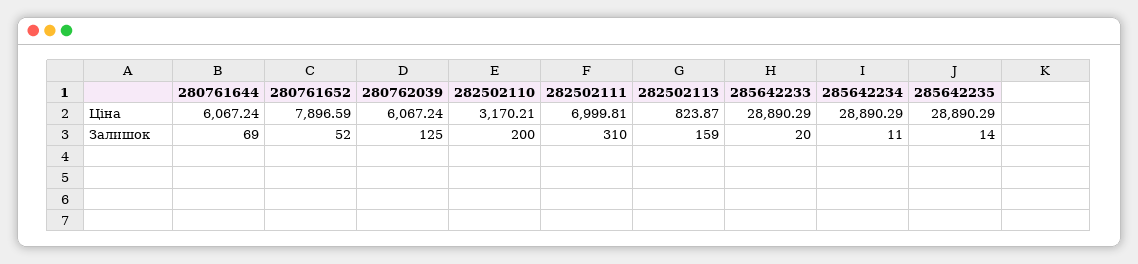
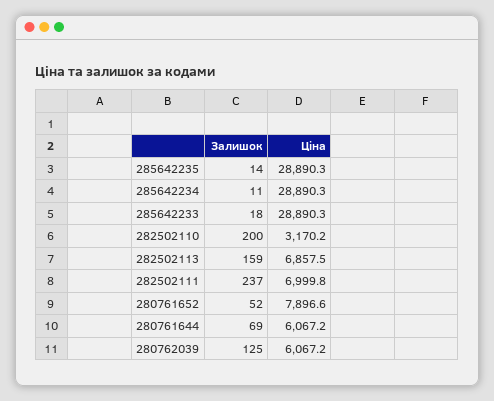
  {
    "280761644": {
      "Ціна": 6067.24,
      "Залишок": 69
    },
    "280761652": {
      "Ціна": 7896.59,
      "Залишок": 52
    },
    "280762039": {
      "Ціна": 6067.24,
      "Залишок": 125
    },
    "282502110": {
      "Ціна": 3170.21,
      "Залишок": 200
    },
    "282502111": {
      "Ціна": 6999.81,
-     "Залишок": 310
+     "Залишок": 237
    },
    "282502113": {
-     "Ціна": 823.87,
+     "Ціна": 6857.5,
      "Залишок": 159
    },
    "285642233": {
      "Ціна": 28890.29,
-     "Залишок": 20
+     "Залишок": 18
    },
    "285642234": {
      "Ціна": 28890.29,
      "Залишок": 11
    },
    "285642235": {
      "Ціна": 28890.29,
      "Залишок": 14
    }
  }

